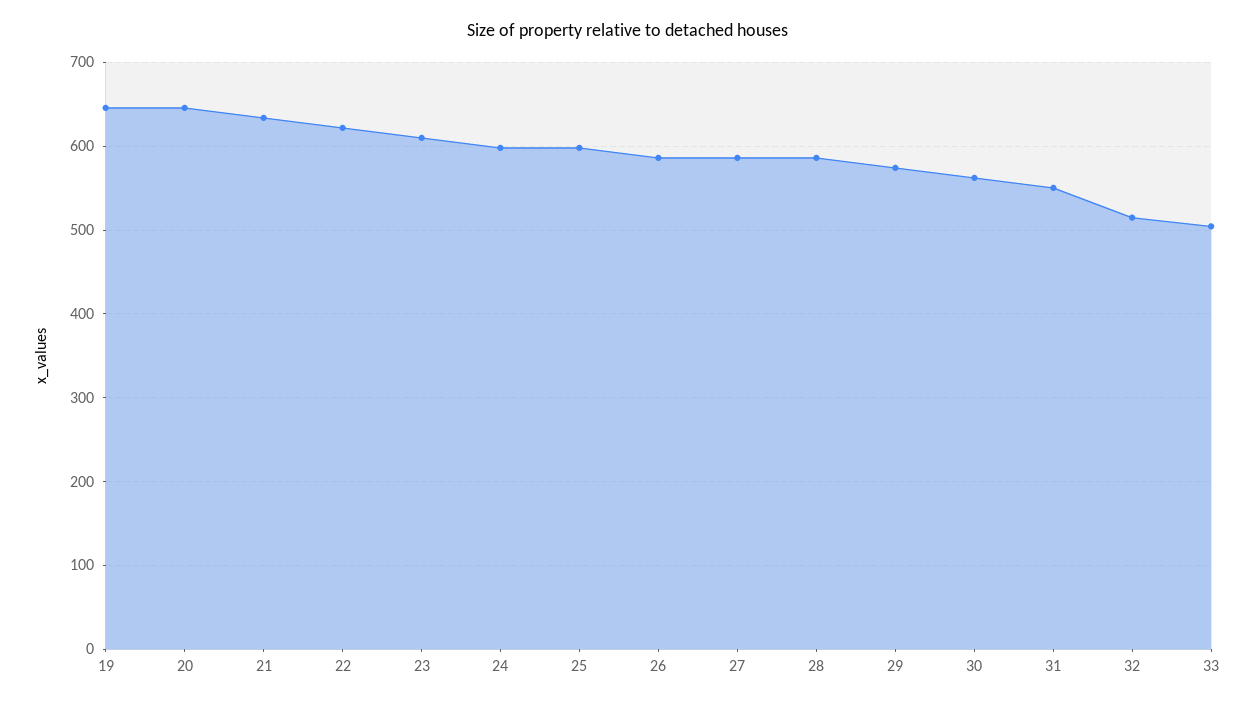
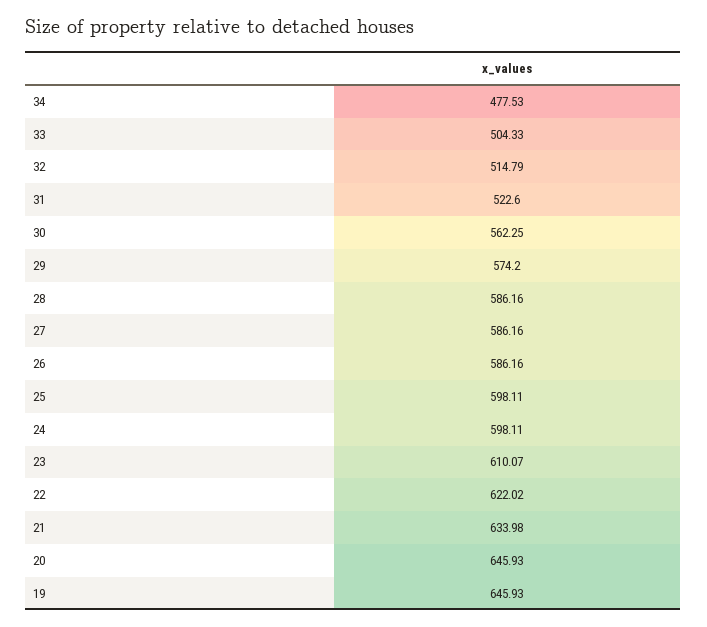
  {
    "19": 645.93,
    "20": 645.93,
    "21": 633.98,
    "22": 622.02,
    "23": 610.07,
    "24": 598.11,
    "25": 598.11,
    "26": 586.16,
    "27": 586.16,
    "28": 586.16,
    "29": 574.2,
    "30": 562.25,
-   "31": 550,
+   "31": 522.6,
    "32": 514.79,
-   "33": 504.33
+   "33": 504.33,
+   "34": 477.53
  }

